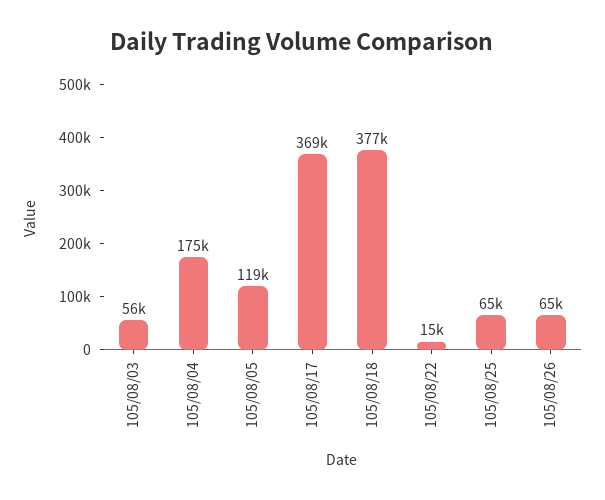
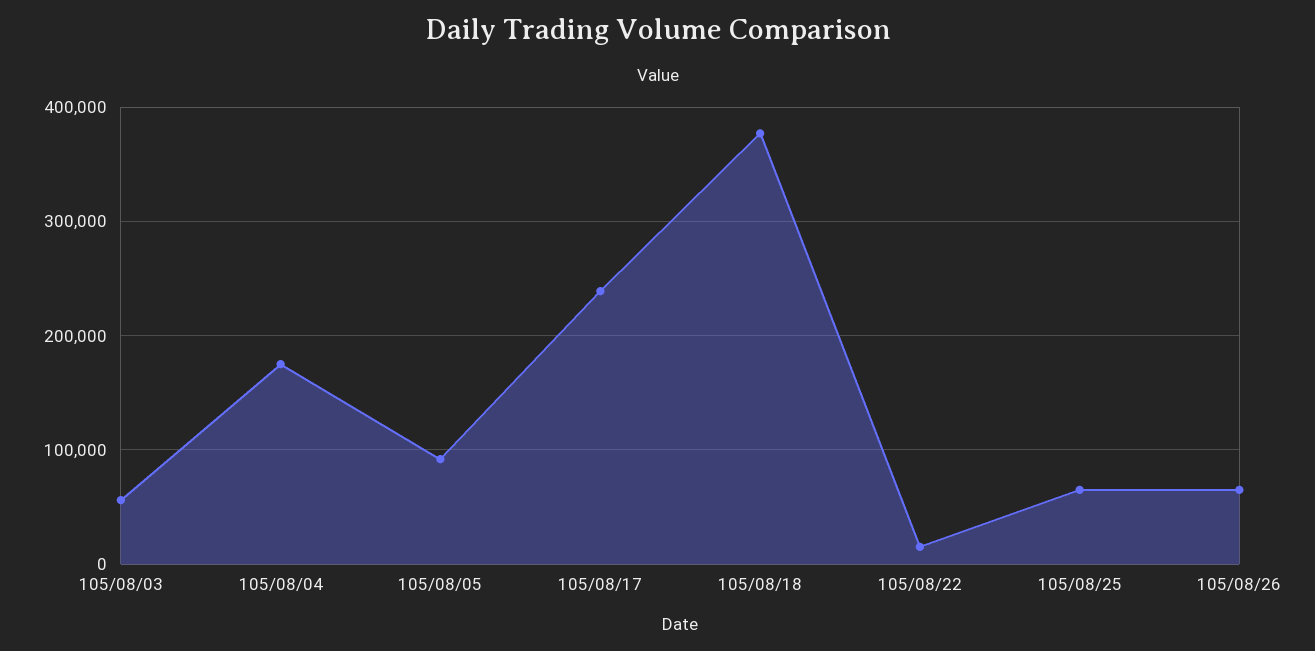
  {
    "105/08/03": 56000,
    "105/08/04": 175000,
-   "105/08/05": 119000,
+   "105/08/05": 90000,
-   "105/08/17": 369000,
+   "105/08/17": 240000,
    "105/08/18": 377000,
    "105/08/22": 15000,
    "105/08/25": 65000,
    "105/08/26": 65000
  }

